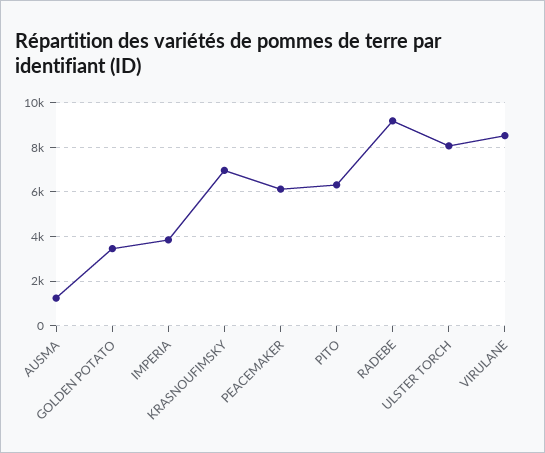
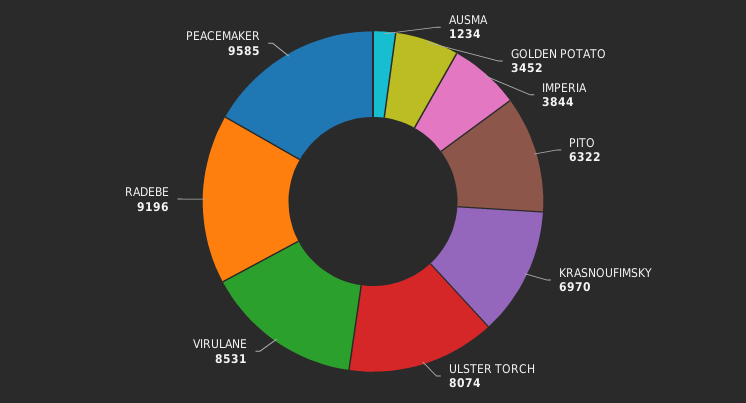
  {
    "AUSMA": 1234,
    "GOLDEN POTATO": 3452,
    "IMPERIA": 3844,
    "KRASNOUFIMSKY": 6970,
-   "PEACEMAKER": 6000,
+   "PEACEMAKER": 9585,
    "PITO": 6322,
    "RADEBE": 9196,
    "ULSTER TORCH": 8074,
    "VIRULANE": 8531
  }

